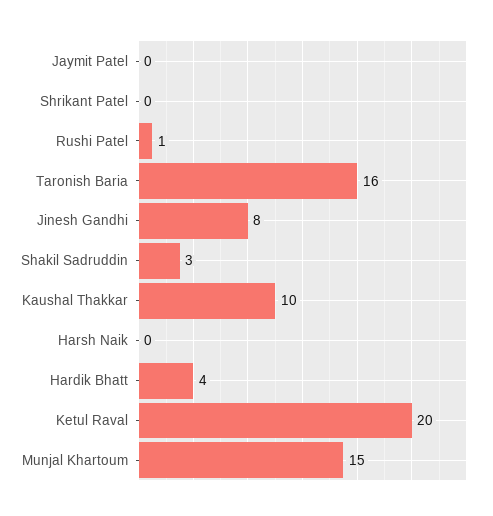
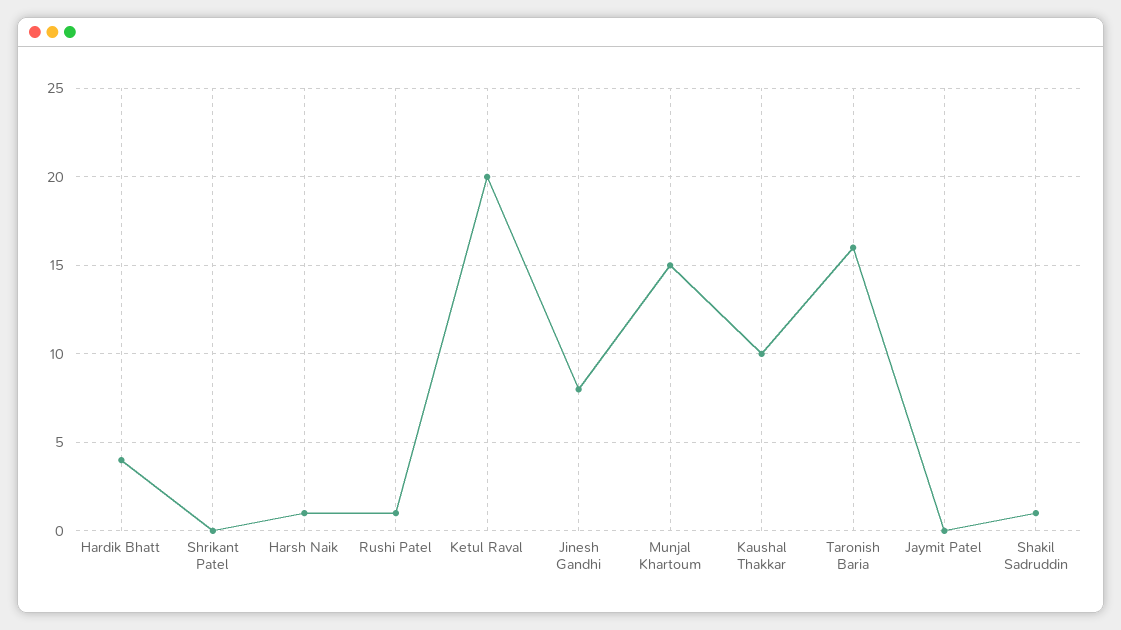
  {
    "Jaymit Patel": 0,
    "Shrikant Patel": 0,
    "Rushi Patel": 1,
    "Taronish Baria": 16,
    "Jinesh Gandhi": 8,
-   "Shakil Sadruddin": 3,
+   "Shakil Sadruddin": 1,
    "Kaushal Thakkar": 10,
-   "Harsh Naik": 0,
+   "Harsh Naik": 1,
    "Hardik Bhatt": 4,
    "Ketul Raval": 20,
    "Munjal Khartoum": 15
  }

